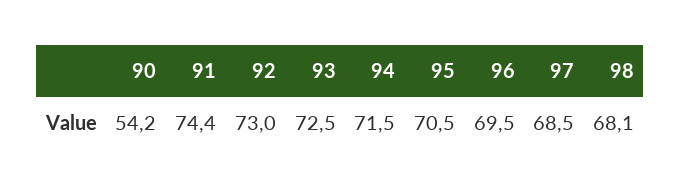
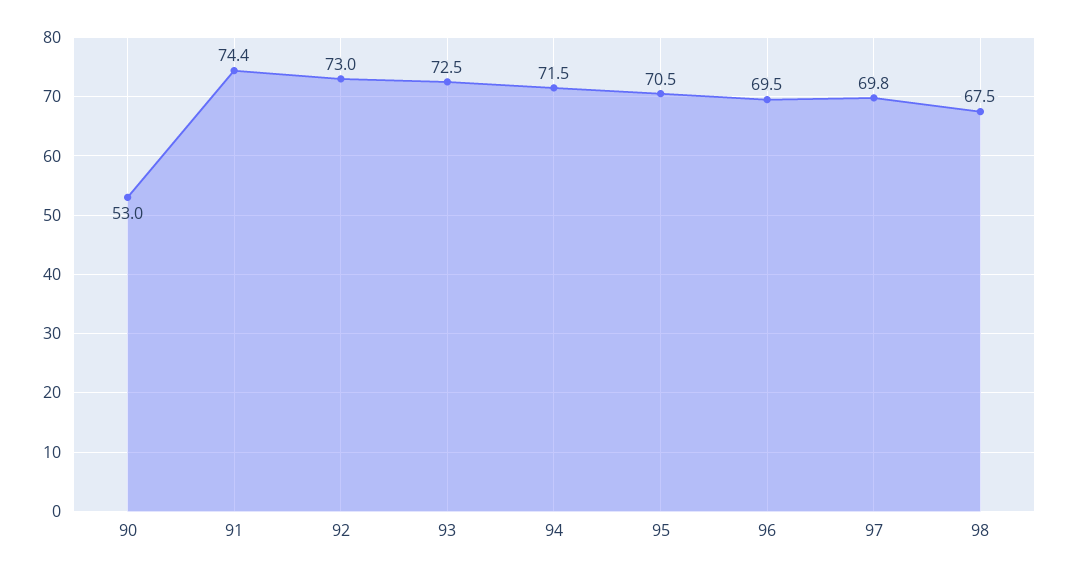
  {
-   "90": 54.2,
+   "90": 53,
    "91": 74.4,
    "92": 73,
    "93": 72.5,
    "94": 71.5,
    "95": 70.5,
    "96": 69.5,
-   "97": 68.5,
+   "97": 69.8,
-   "98": 68.1
+   "98": 67.5
  }

